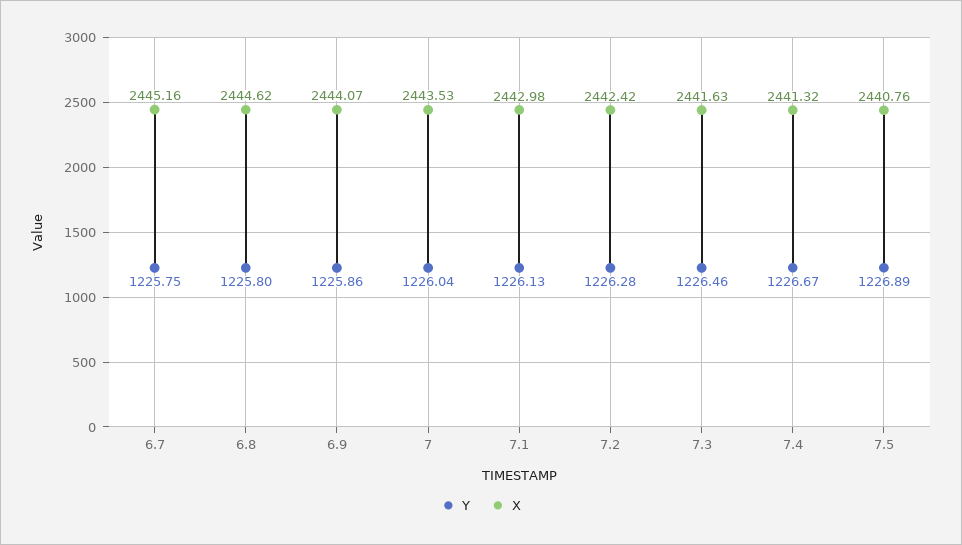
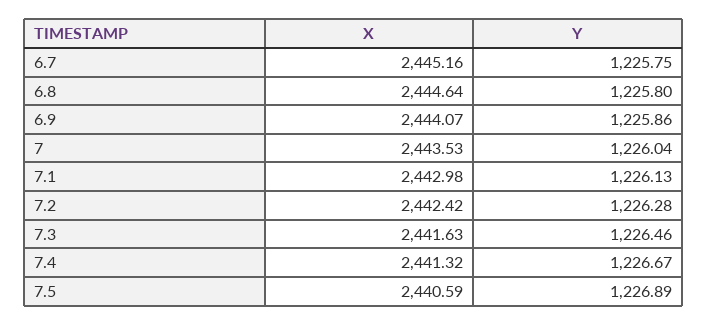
  {
    "Y": {
      "6.7": 1225.75,
      "6.8": 1225.8,
      "6.9": 1225.86,
      "7": 1226.04,
      "7.1": 1226.13,
      "7.2": 1226.28,
      "7.3": 1226.46,
      "7.4": 1226.67,
      "7.5": 1226.89
    },
    "X": {
      "6.7": 2445.16,
-     "6.8": 2444.62,
+     "6.8": 2444.64,
      "6.9": 2444.07,
      "7": 2443.53,
      "7.1": 2442.98,
      "7.2": 2442.42,
      "7.3": 2441.63,
      "7.4": 2441.32,
-     "7.5": 2440.76
+     "7.5": 2440.59
    }
  }

